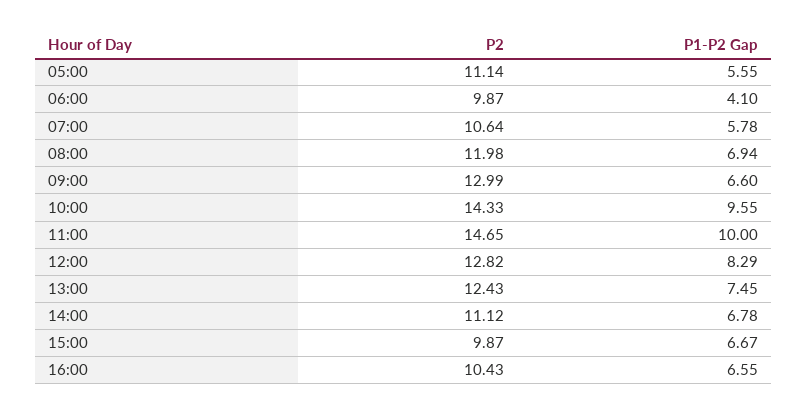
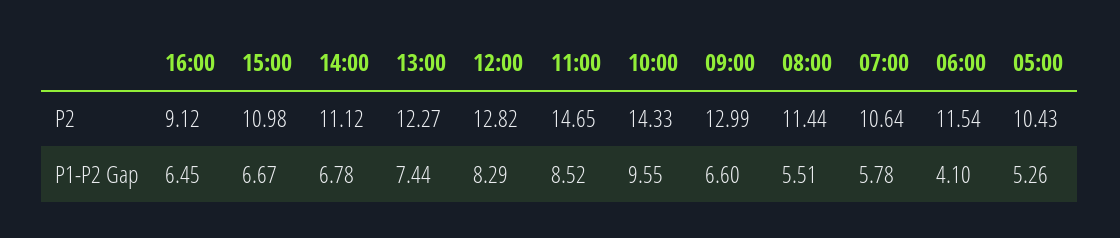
  {
    "P2": {
-     "05:00": 11.14,
+     "05:00": 10.43,
-     "06:00": 9.87,
+     "06:00": 11.54,
      "07:00": 10.64,
-     "08:00": 11.98,
+     "08:00": 11.44,
      "09:00": 12.99,
      "10:00": 14.33,
      "11:00": 14.65,
      "12:00": 12.82,
-     "13:00": 12.43,
+     "13:00": 12.27,
      "14:00": 11.12,
-     "15:00": 9.87,
+     "15:00": 10.98,
-     "16:00": 10.43
+     "16:00": 9.12
    },
    "P1-P2 Gap": {
-     "05:00": 5.55,
+     "05:00": 5.26,
      "06:00": 4.1,
      "07:00": 5.78,
-     "08:00": 6.94,
+     "08:00": 5.51,
      "09:00": 6.6,
      "10:00": 9.55,
-     "11:00": 10,
+     "11:00": 8.52,
      "12:00": 8.29,
-     "13:00": 7.45,
+     "13:00": 7.44,
      "14:00": 6.78,
      "15:00": 6.67,
-     "16:00": 6.55
+     "16:00": 6.45
    }
  }

